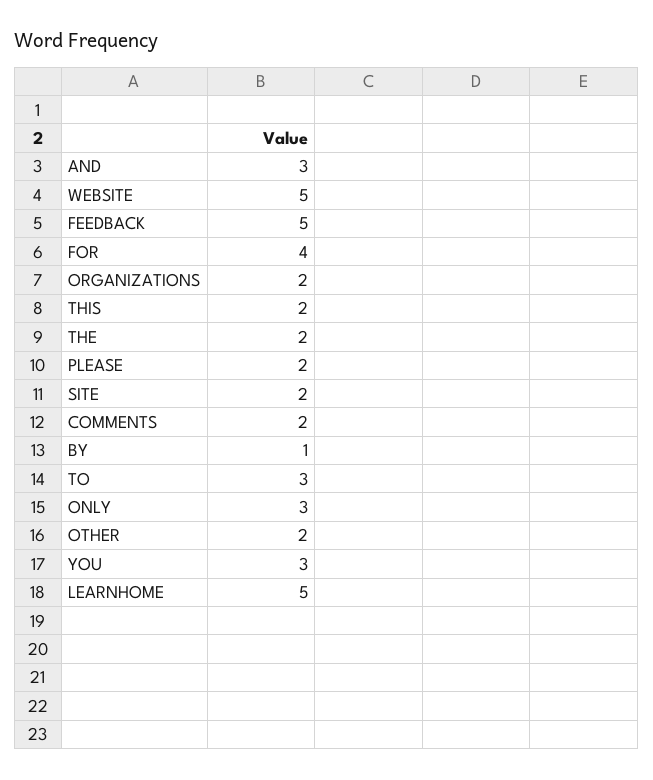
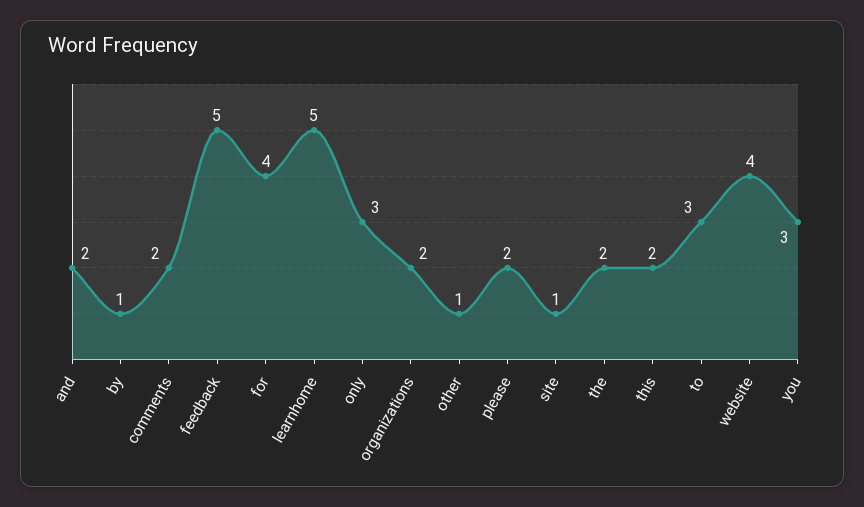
  {
-   "AND": 3,
+   "AND": 2,
-   "WEBSITE": 5,
+   "WEBSITE": 4,
    "FEEDBACK": 5,
    "FOR": 4,
    "ORGANIZATIONS": 2,
    "THIS": 2,
    "THE": 2,
    "PLEASE": 2,
-   "SITE": 2,
+   "SITE": 1,
    "COMMENTS": 2,
    "BY": 1,
    "TO": 3,
    "ONLY": 3,
-   "OTHER": 2,
+   "OTHER": 1,
    "YOU": 3,
    "LEARNHOME": 5
  }

